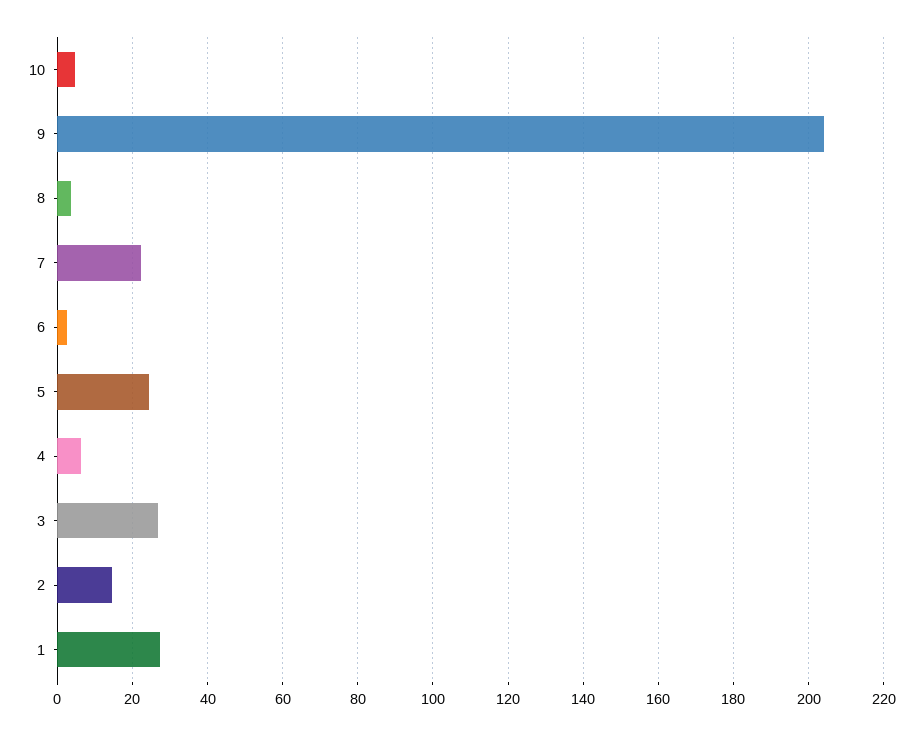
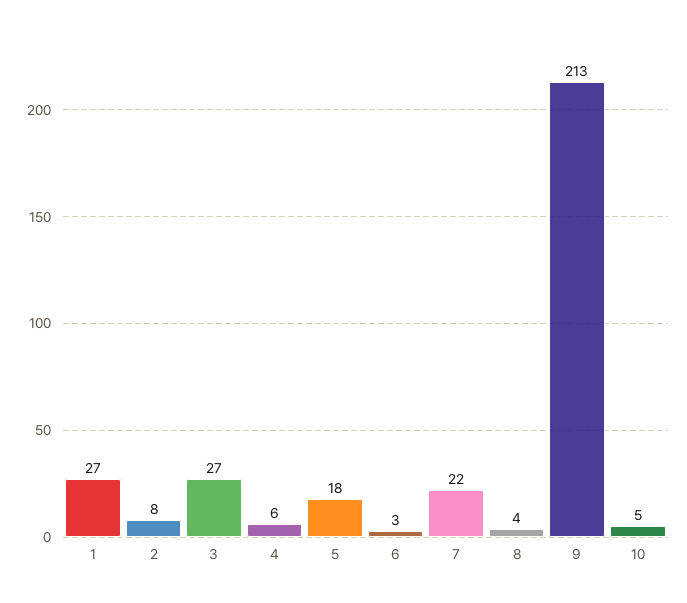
  {
    "10": 5,
-   "9": 204,
+   "9": 213,
    "8": 4,
    "7": 22,
    "6": 3,
-   "5": 24,
+   "5": 18,
    "4": 6,
    "3": 27,
-   "2": 14,
+   "2": 8,
    "1": 27
  }

